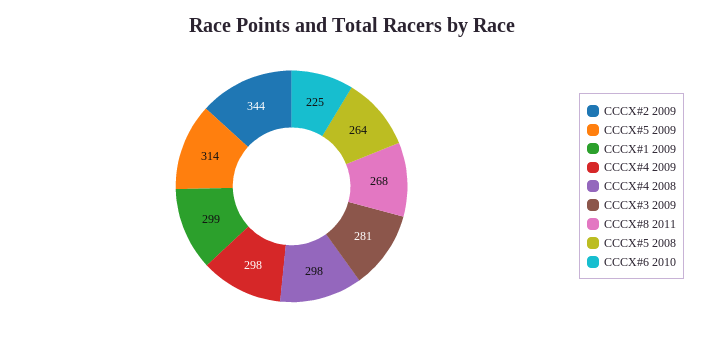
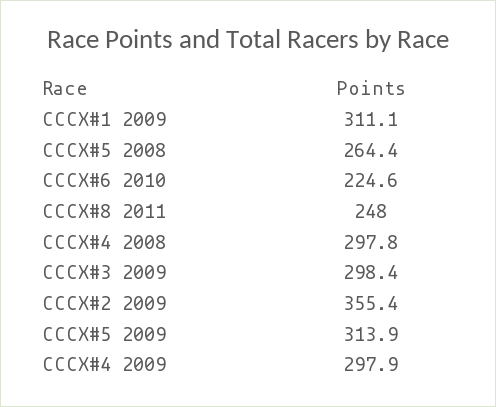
  {
-   "CCCX#2 2009": 344,
+   "CCCX#2 2009": 355.4,
    "CCCX#5 2009": 313.9,
-   "CCCX#1 2009": 299,
+   "CCCX#1 2009": 311.1,
    "CCCX#4 2009": 297.9,
    "CCCX#4 2008": 297.8,
-   "CCCX#3 2009": 281,
+   "CCCX#3 2009": 298.4,
-   "CCCX#8 2011": 268,
+   "CCCX#8 2011": 248,
    "CCCX#5 2008": 264.4,
    "CCCX#6 2010": 224.6
  }

